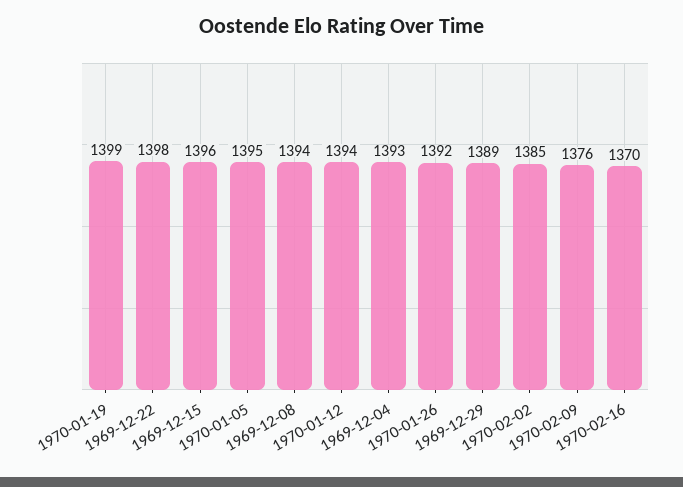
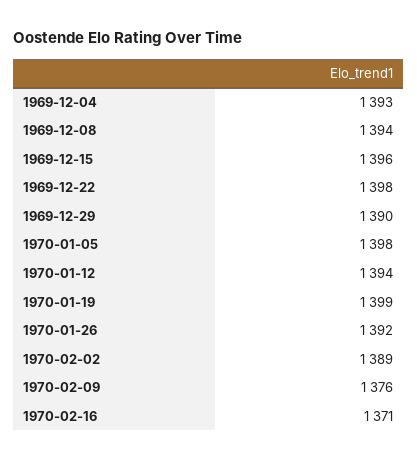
  {
    "1970-01-19": 1399,
    "1969-12-22": 1398,
    "1969-12-15": 1396,
-   "1970-01-05": 1395,
+   "1970-01-05": 1398,
    "1969-12-08": 1394,
    "1970-01-12": 1394,
    "1969-12-04": 1393,
    "1970-01-26": 1392,
-   "1969-12-29": 1389,
+   "1969-12-29": 1390,
-   "1970-02-02": 1385,
+   "1970-02-02": 1389,
    "1970-02-09": 1376,
-   "1970-02-16": 1370
+   "1970-02-16": 1371
  }

